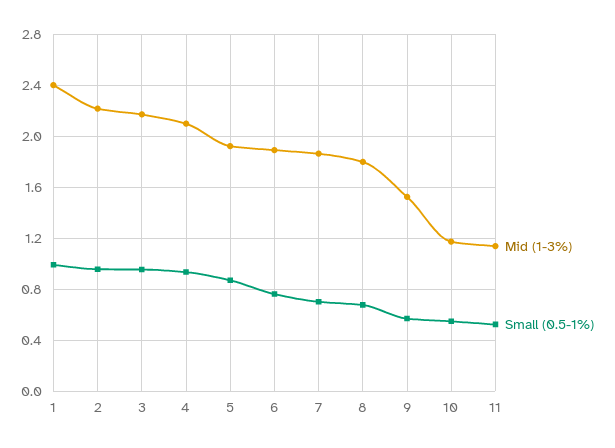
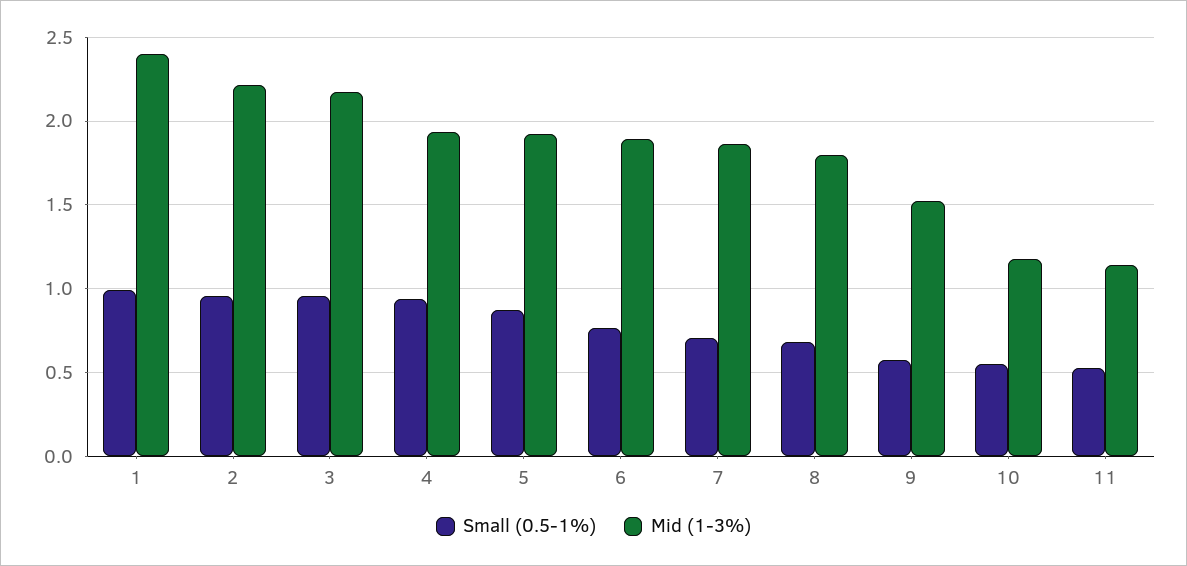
  {
    "Mid (1-3%)": {
      "1": 2.4,
      "2": 2.2,
      "3": 2.15,
-     "4": 2.1,
+     "4": 1.95,
      "5": 1.9,
      "6": 1.9,
      "7": 1.85,
      "8": 1.8,
      "9": 1.55,
      "10": 1.2,
      "11": 1.15
    },
    "Small (0.5-1%)": {
      "1": 1,
      "2": 0.95,
      "3": 0.95,
      "4": 0.95,
      "5": 0.85,
      "6": 0.75,
      "7": 0.7,
      "8": 0.7,
      "9": 0.55,
      "10": 0.55,
      "11": 0.55
    }
  }

